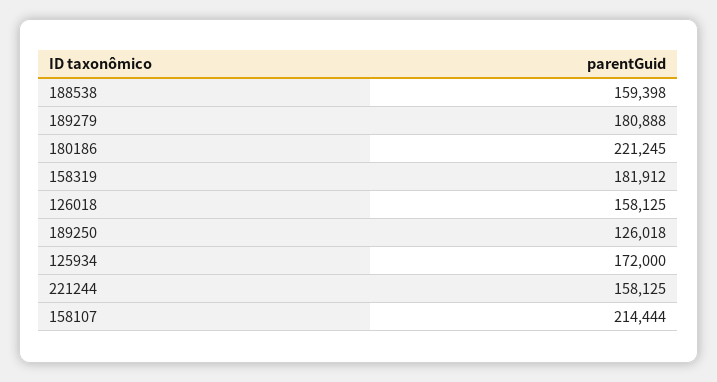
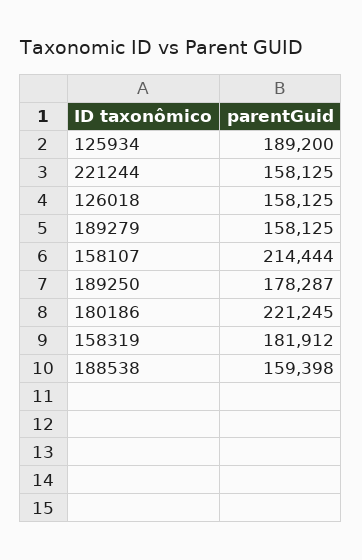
  {
    "188538": 159398,
-   "189279": 180888,
+   "189279": 158125,
    "180186": 221245,
    "158319": 181912,
    "126018": 158125,
-   "189250": 126018,
+   "189250": 178287,
-   "125934": 172000,
+   "125934": 189200,
    "221244": 158125,
    "158107": 214444
  }

